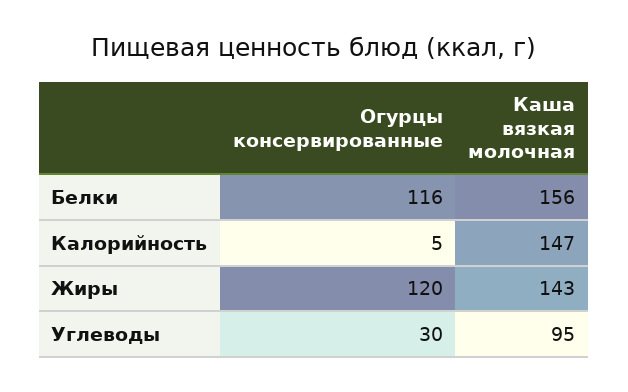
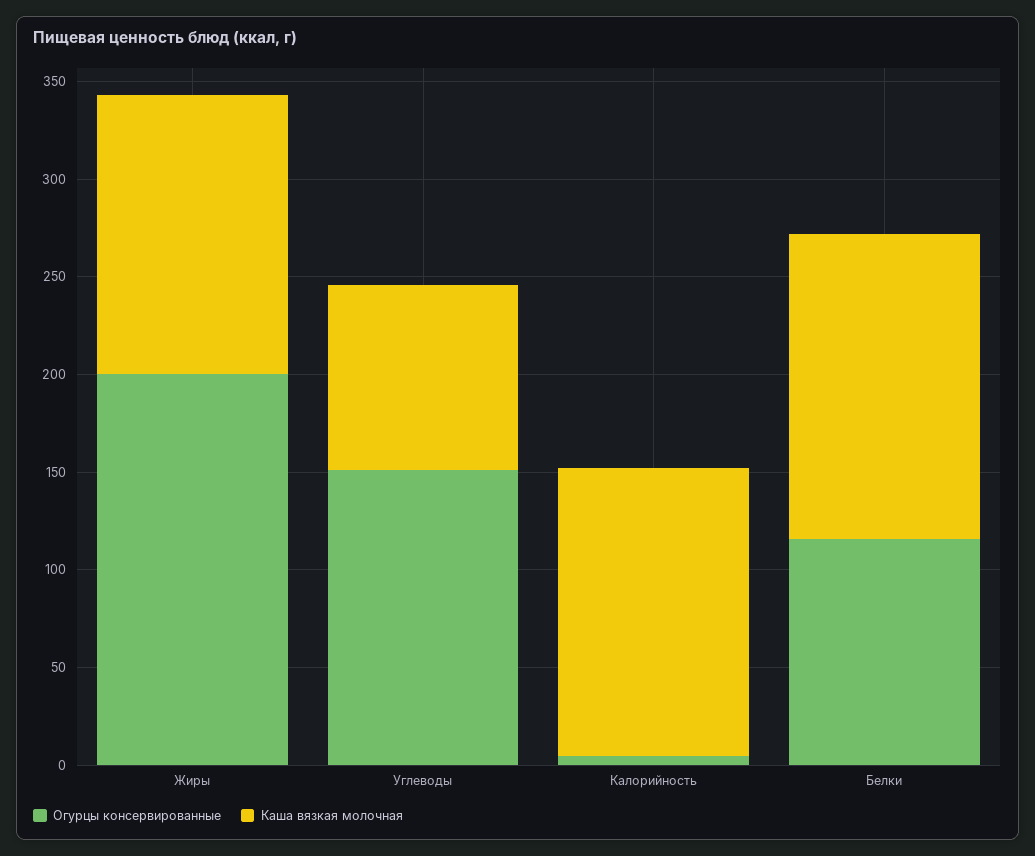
  {
    "Огурцы консервированные": {
      "Белки": 116,
      "Калорийность": 5,
-     "Жиры": 120,
+     "Жиры": 200,
-     "Углеводы": 30
+     "Углеводы": 150
    },
    "Каша вязкая молочная": {
      "Белки": 156,
      "Калорийность": 147,
      "Жиры": 143,
      "Углеводы": 95
    }
  }

